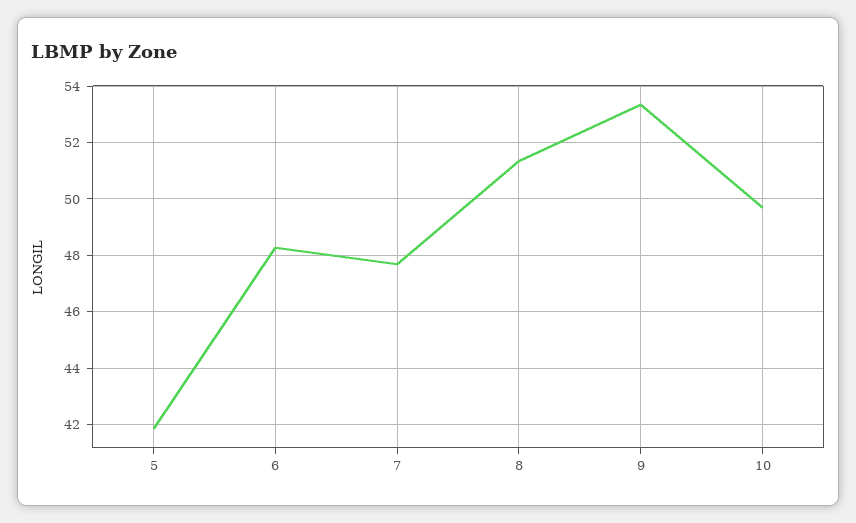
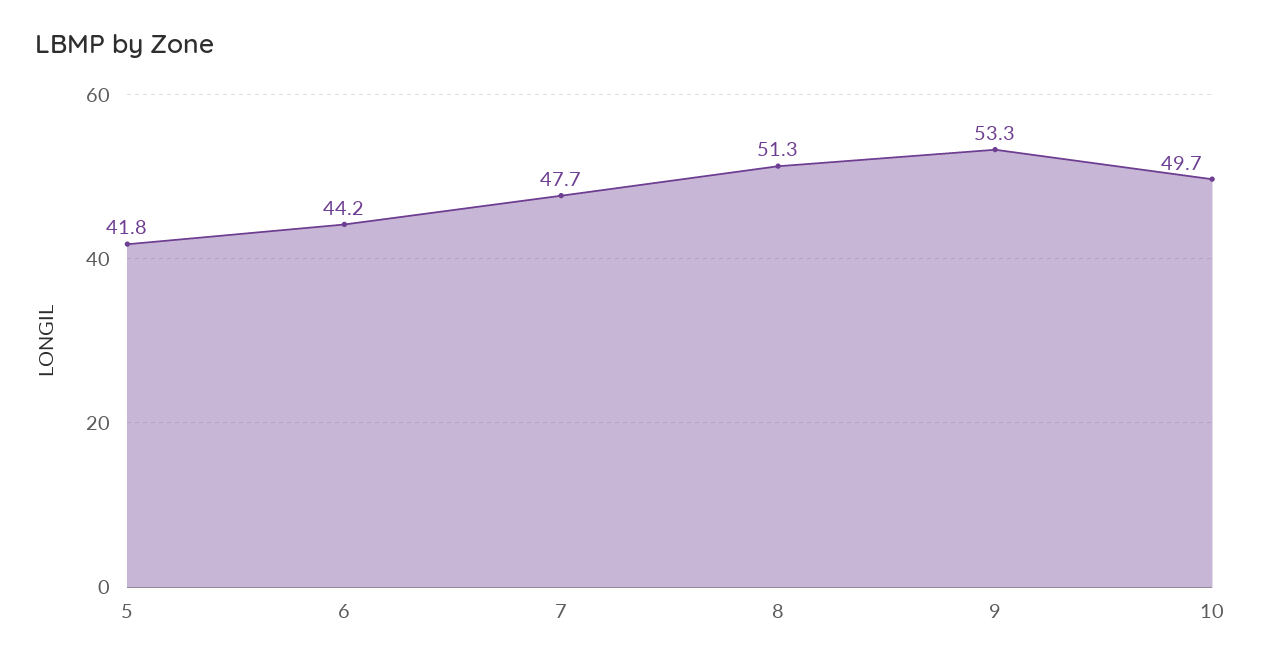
  {
    "5": 41.8,
-   "6": 48.25,
+   "6": 44.2,
    "7": 47.7,
    "8": 51.3,
    "9": 53.3,
    "10": 49.7
  }

